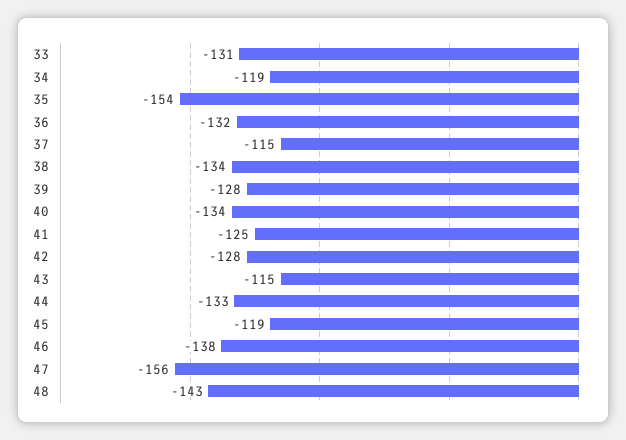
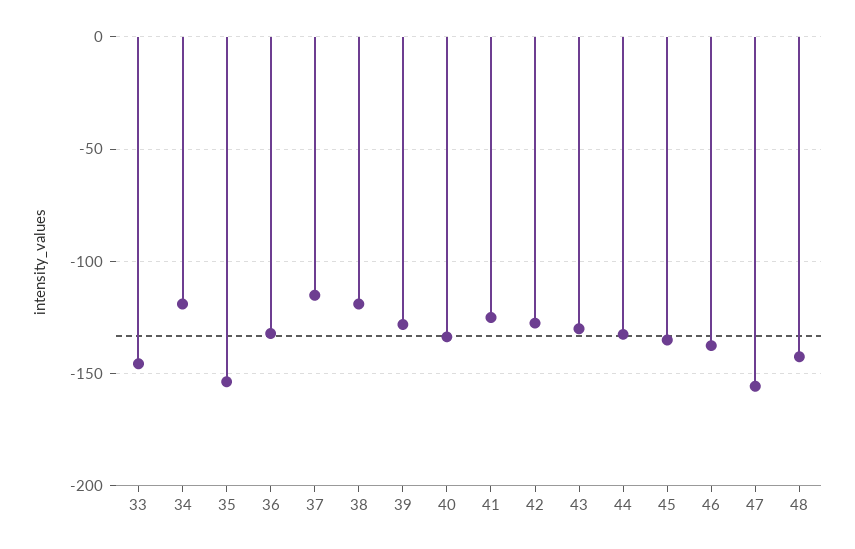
  {
-   "33": -131,
+   "33": -145,
    "34": -119,
    "35": -154,
    "36": -132,
    "37": -115,
-   "38": -134,
+   "38": -120,
    "39": -128,
    "40": -134,
    "41": -125,
    "42": -128,
-   "43": -115,
+   "43": -130,
    "44": -133,
-   "45": -119,
+   "45": -135,
    "46": -138,
    "47": -156,
    "48": -143
  }

